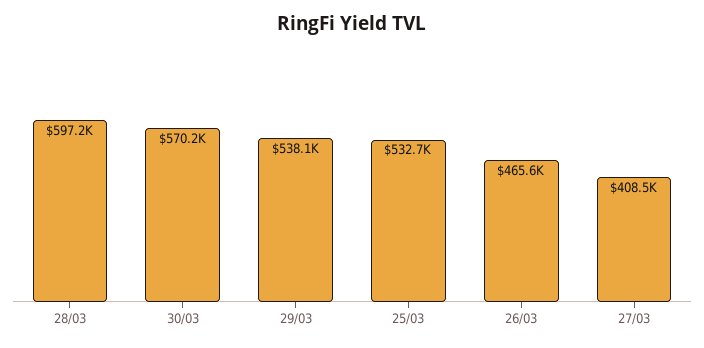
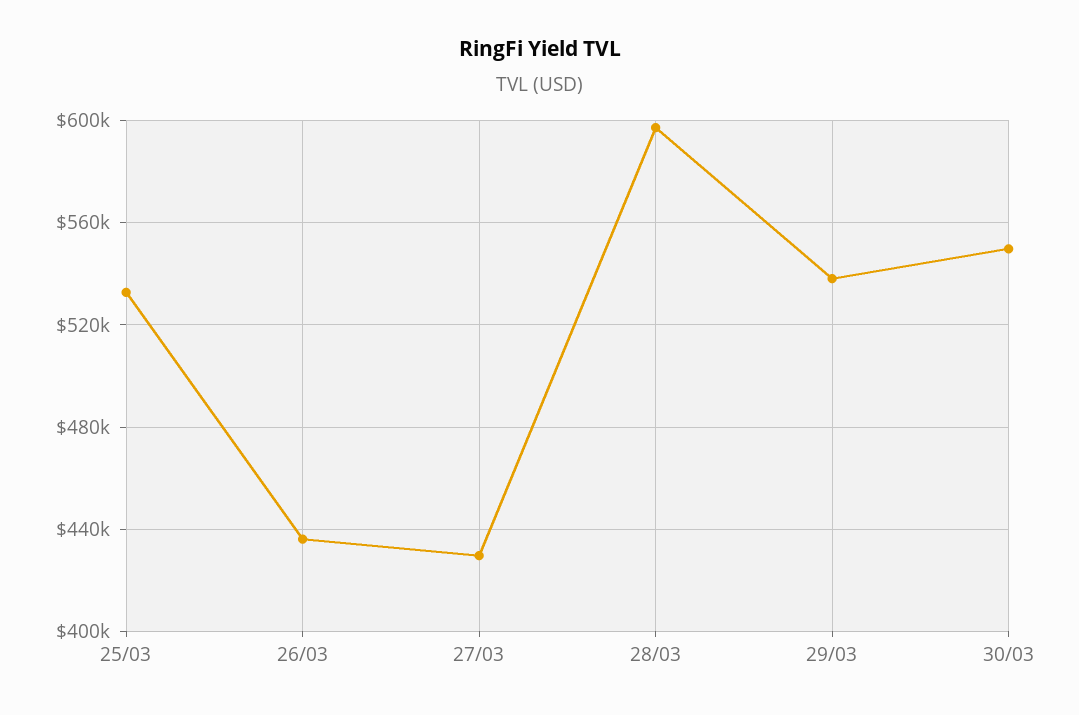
  {
    "28/03": 597200,
-   "30/03": 570200,
+   "30/03": 550000,
    "29/03": 538100,
    "25/03": 532700,
-   "26/03": 465600,
+   "26/03": 435000,
-   "27/03": 408500
+   "27/03": 430000
  }

